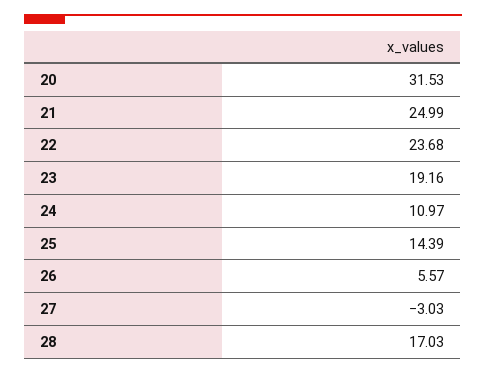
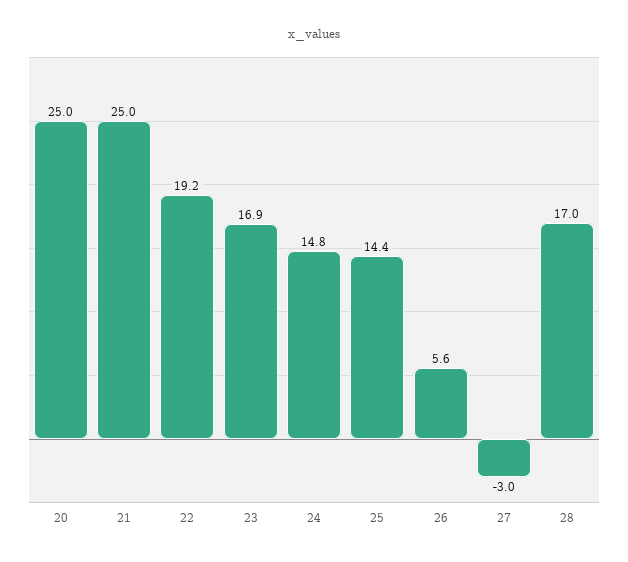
  {
-   "20": 31.53,
+   "20": 25,
    "21": 24.99,
-   "22": 23.68,
+   "22": 19.2,
-   "23": 19.16,
+   "23": 16.9,
-   "24": 10.97,
+   "24": 14.8,
    "25": 14.39,
    "26": 5.57,
    "27": -3.03,
    "28": 17.03
  }

